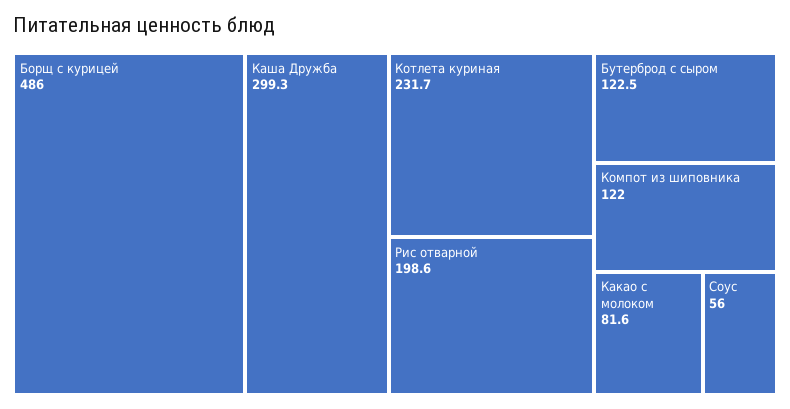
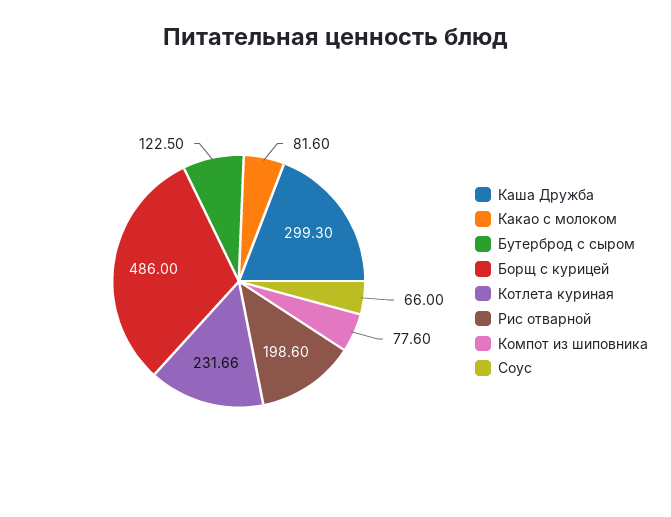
  {
    "Борщ с курицей": 486,
    "Каша Дружба": 299.3,
    "Котлета куриная": 231.66,
    "Рис отварной": 198.6,
    "Бутерброд с сыром": 122.5,
-   "Компот из шиповника": 122,
+   "Компот из шиповника": 77.6,
    "Какао с молоком": 81.6,
-   "Соус": 56
+   "Соус": 66
  }

